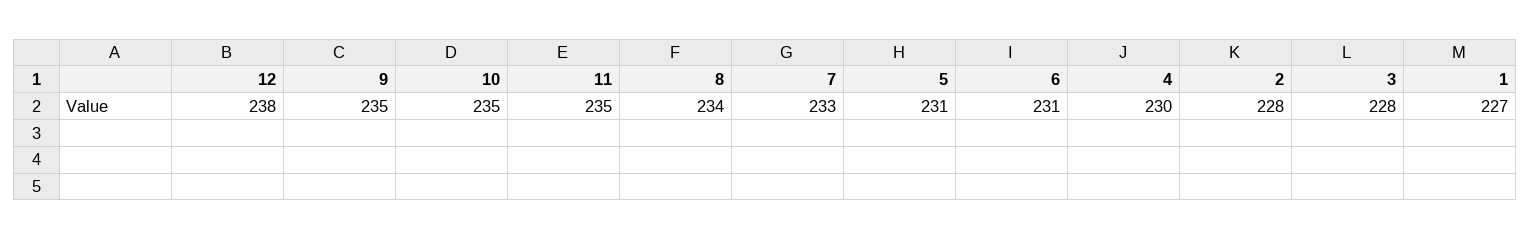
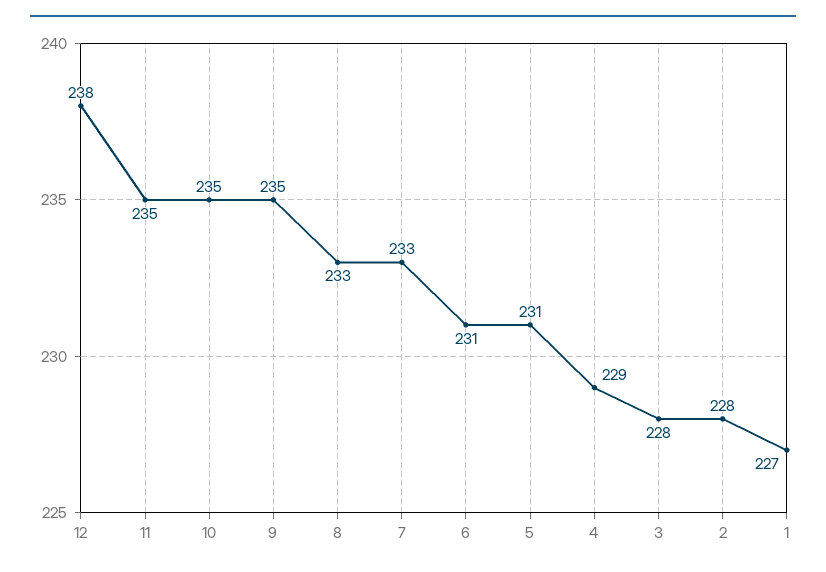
  {
    "12": 238,
    "9": 235,
    "10": 235,
    "11": 235,
-   "8": 234,
+   "8": 233,
    "7": 233,
    "5": 231,
    "6": 231,
-   "4": 230,
+   "4": 229,
    "2": 228,
    "3": 228,
    "1": 227
  }

